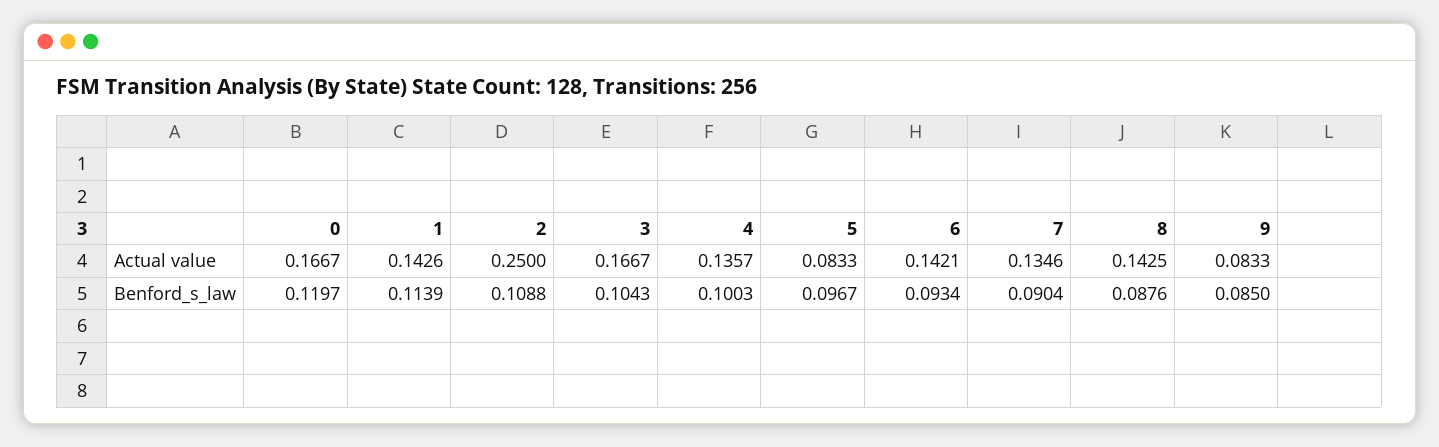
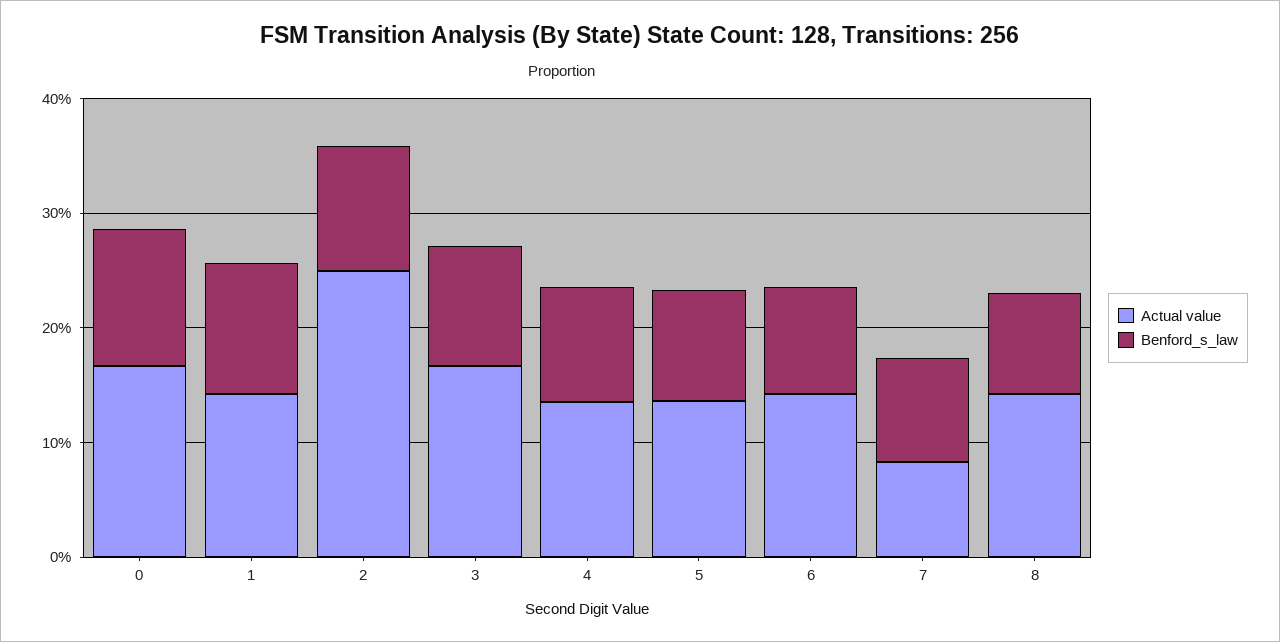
  {
    "Actual value": {
      "0": 0.1667,
      "1": 0.1426,
      "2": 0.25,
      "3": 0.1667,
      "4": 0.1357,
-     "5": 0.0833,
+     "5": 0.14,
      "6": 0.1421,
-     "7": 0.1346,
+     "7": 0.08,
-     "8": 0.1425,
+     "8": 0.1425
-     "9": 0.0833
    },
    "Benford_s_law": {
      "0": 0.1197,
      "1": 0.1139,
      "2": 0.1088,
      "3": 0.1043,
      "4": 0.1003,
      "5": 0.0967,
      "6": 0.0934,
      "7": 0.0904,
-     "8": 0.0876,
+     "8": 0.0876
-     "9": 0.085
    }
  }

